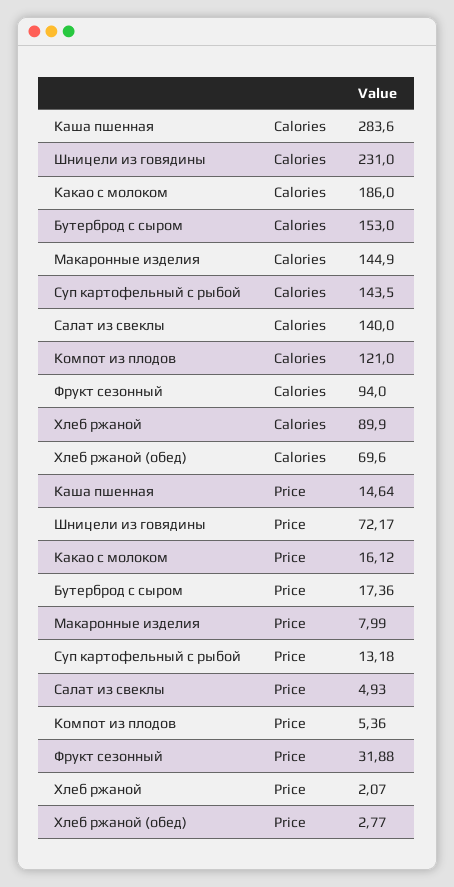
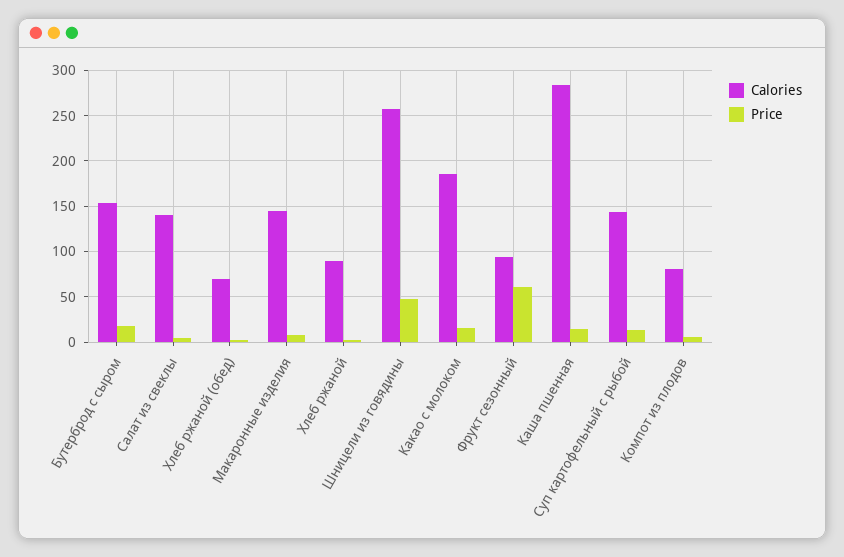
  {
    "Calories": {
      "Каша пшенная": 283.6,
-     "Шницели из говядины": 231,
+     "Шницели из говядины": 260,
      "Какао с молоком": 186,
      "Бутерброд с сыром": 153,
      "Макаронные изделия": 144.9,
      "Суп картофельный с рыбой": 143.5,
      "Салат из свеклы": 140,
-     "Компот из плодов": 121,
+     "Компот из плодов": 80,
      "Фрукт сезонный": 94,
      "Хлеб ржаной": 89.9,
      "Хлеб ржаной (обед)": 69.6
    },
    "Price": {
      "Каша пшенная": 14.64,
-     "Шницели из говядины": 72.17,
+     "Шницели из говядины": 50,
      "Какао с молоком": 16.12,
      "Бутерброд с сыром": 17.36,
      "Макаронные изделия": 7.99,
      "Суп картофельный с рыбой": 13.18,
      "Салат из свеклы": 4.93,
      "Компот из плодов": 5.36,
-     "Фрукт сезонный": 31.88,
+     "Фрукт сезонный": 60,
      "Хлеб ржаной": 2.07,
      "Хлеб ржаной (обед)": 2.77
    }
  }

